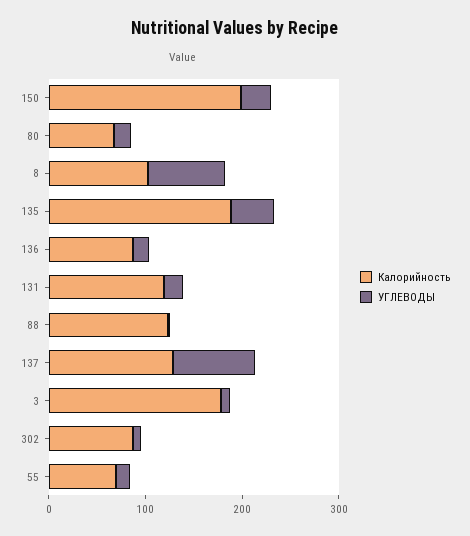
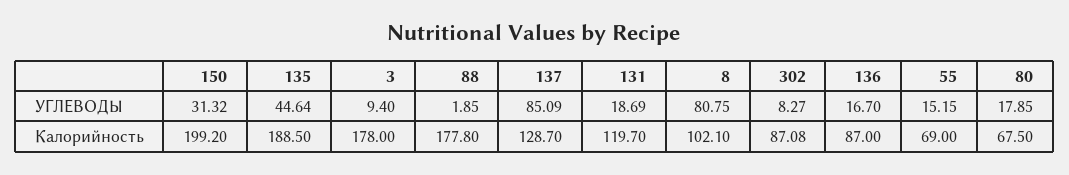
  {
    "Калорийность": {
      "150": 199.2,
      "80": 67.5,
      "8": 102.1,
      "135": 188.5,
      "136": 87,
      "131": 119.7,
-     "88": 120,
+     "88": 177.8,
      "137": 128.7,
      "3": 178,
      "302": 87.08,
      "55": 69
    },
    "УГЛЕВОДЫ": {
      "150": 31.32,
      "80": 17.85,
      "8": 80.75,
      "135": 44.64,
      "136": 16.7,
      "131": 18.69,
      "88": 1.85,
      "137": 85.09,
      "3": 9.4,
      "302": 8.27,
      "55": 15.15
    }
  }

